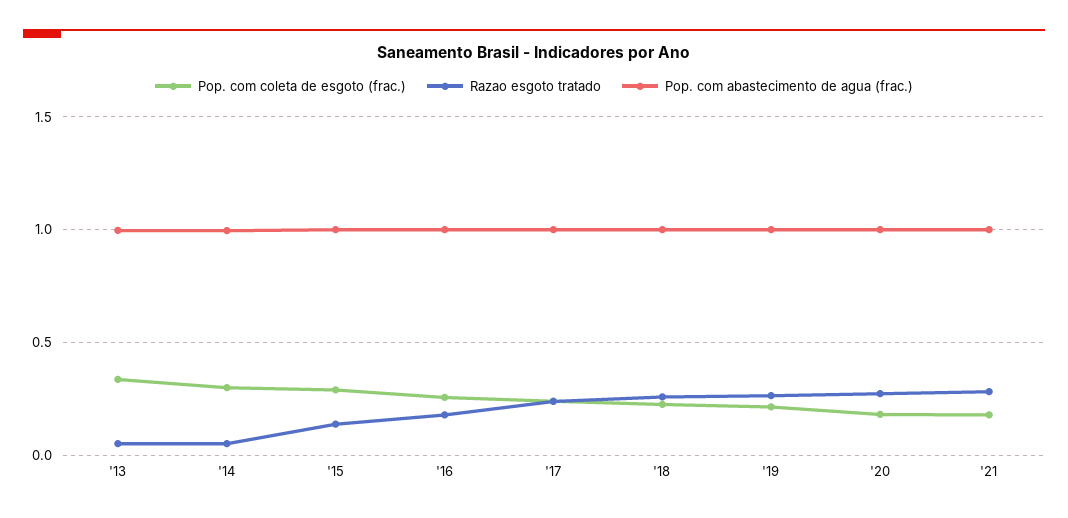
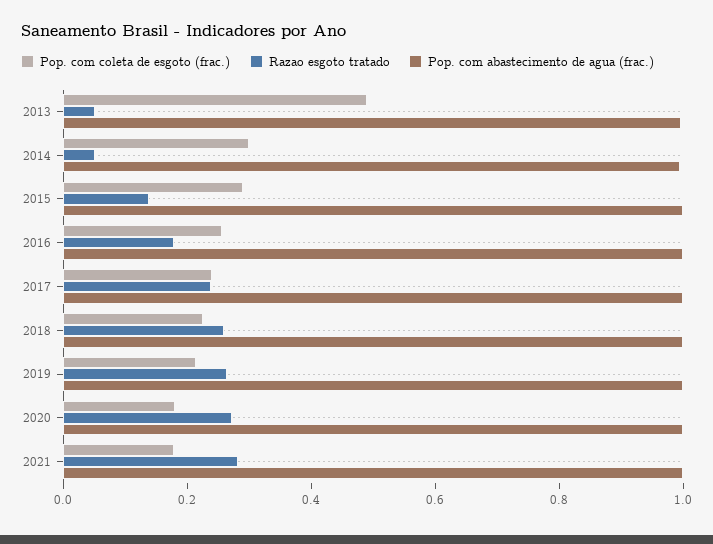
  {
    "Pop. com coleta de esgoto (frac.)": {
-     "'13": 0.35,
+     "'13": 0.5,
      "'14": 0.3,
      "'15": 0.3,
      "'16": 0.25,
      "'17": 0.25,
      "'18": 0.25,
      "'19": 0.2,
      "'20": 0.2,
      "'21": 0.2
    },
    "Razao esgoto tratado": {
      "'13": 0.05,
      "'14": 0.05,
      "'15": 0.15,
      "'16": 0.2,
      "'17": 0.25,
      "'18": 0.25,
      "'19": 0.25,
      "'20": 0.25,
      "'21": 0.3
    },
    "Pop. com abastecimento de agua (frac.)": {
      "'13": 1,
      "'14": 1,
      "'15": 1,
      "'16": 1,
      "'17": 1,
      "'18": 1,
      "'19": 1,
      "'20": 1,
      "'21": 1
    }
  }

